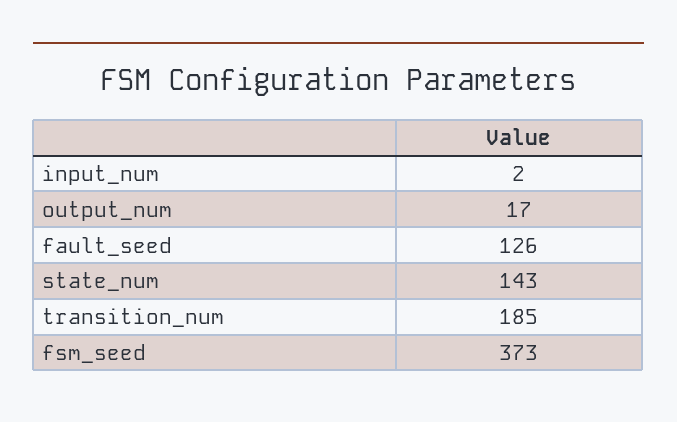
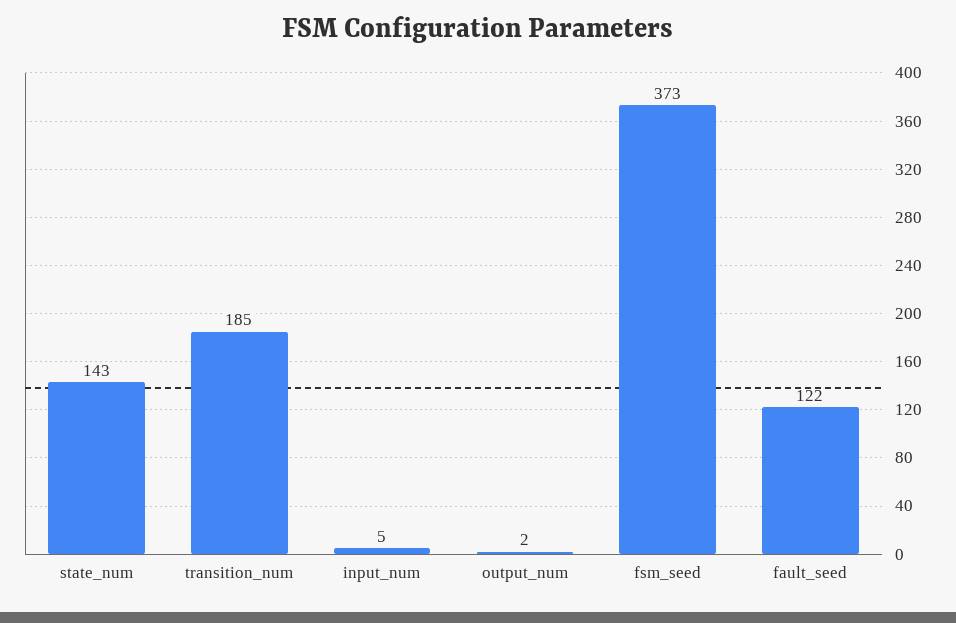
  {
-   "input_num": 2,
+   "input_num": 5,
-   "output_num": 17,
+   "output_num": 2,
-   "fault_seed": 126,
+   "fault_seed": 122,
    "state_num": 143,
    "transition_num": 185,
    "fsm_seed": 373
  }

